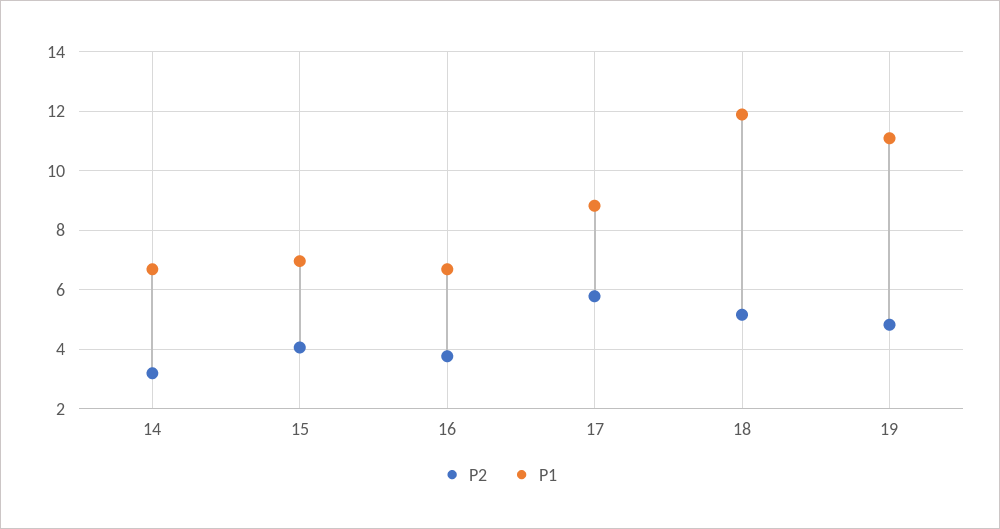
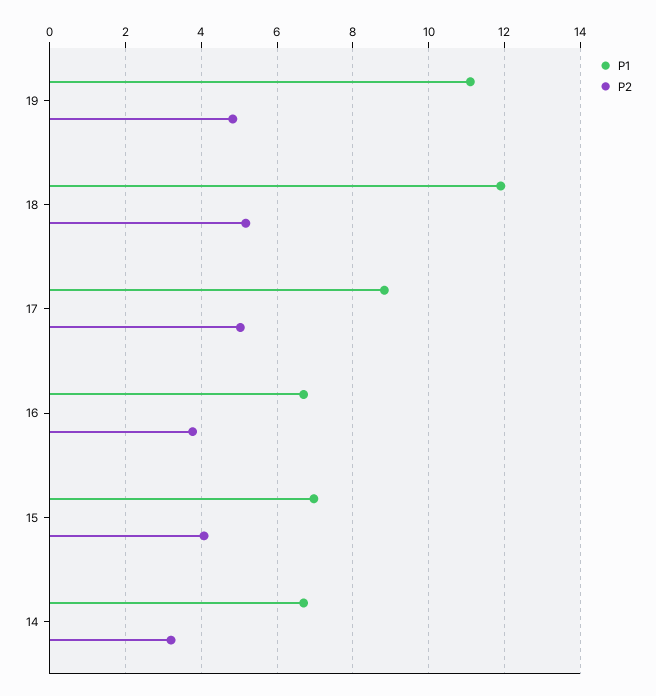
  {
    "P2": {
      "14": 3.2,
      "15": 4,
      "16": 3.8,
-     "17": 5.75,
+     "17": 5,
      "18": 5.2,
      "19": 4.8
    },
    "P1": {
      "14": 6.8,
      "15": 7,
      "16": 6.8,
      "17": 8.8,
      "18": 12,
      "19": 11.2
    }
  }

